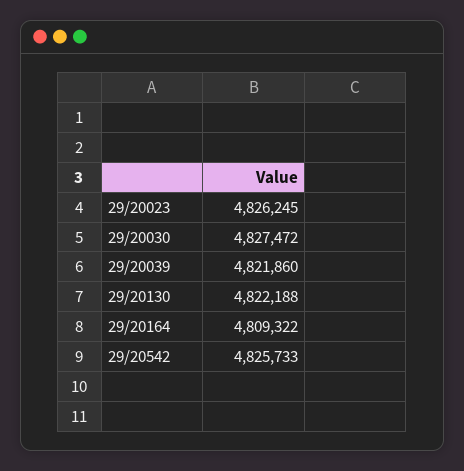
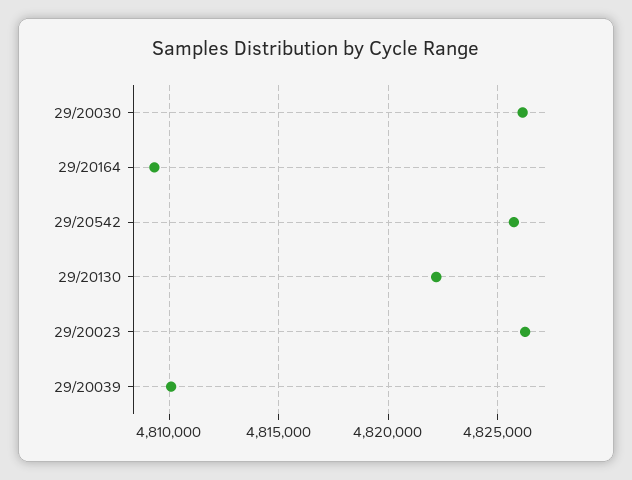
  {
    "29/20023": 4826245,
-   "29/20030": 4827472,
+   "29/20030": 4826000,
-   "29/20039": 4821860,
+   "29/20039": 4810000,
    "29/20130": 4822188,
    "29/20164": 4809322,
    "29/20542": 4825733
  }

